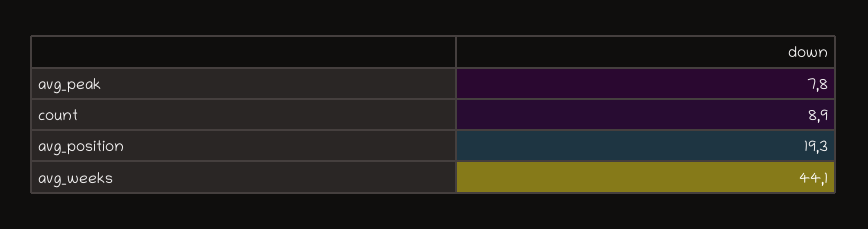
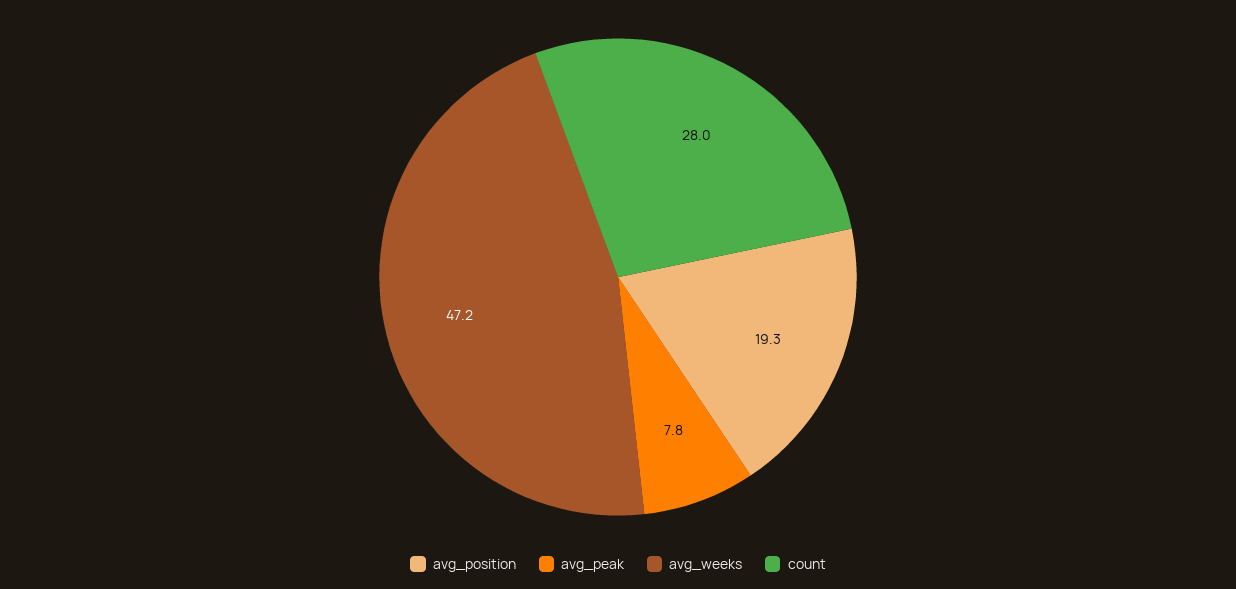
  {
    "avg_peak": 7.8,
-   "count": 8.9,
+   "count": 28,
    "avg_position": 19.3,
-   "avg_weeks": 44.1
+   "avg_weeks": 47.2
  }

